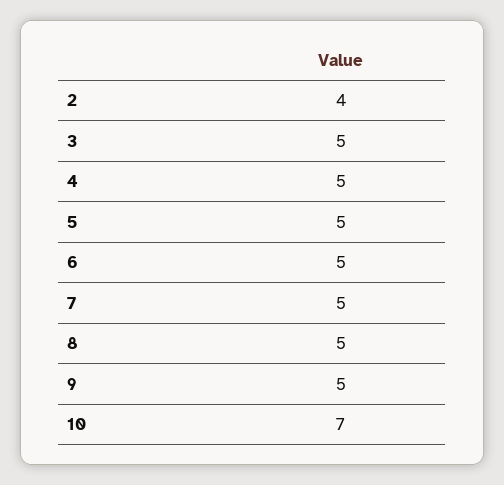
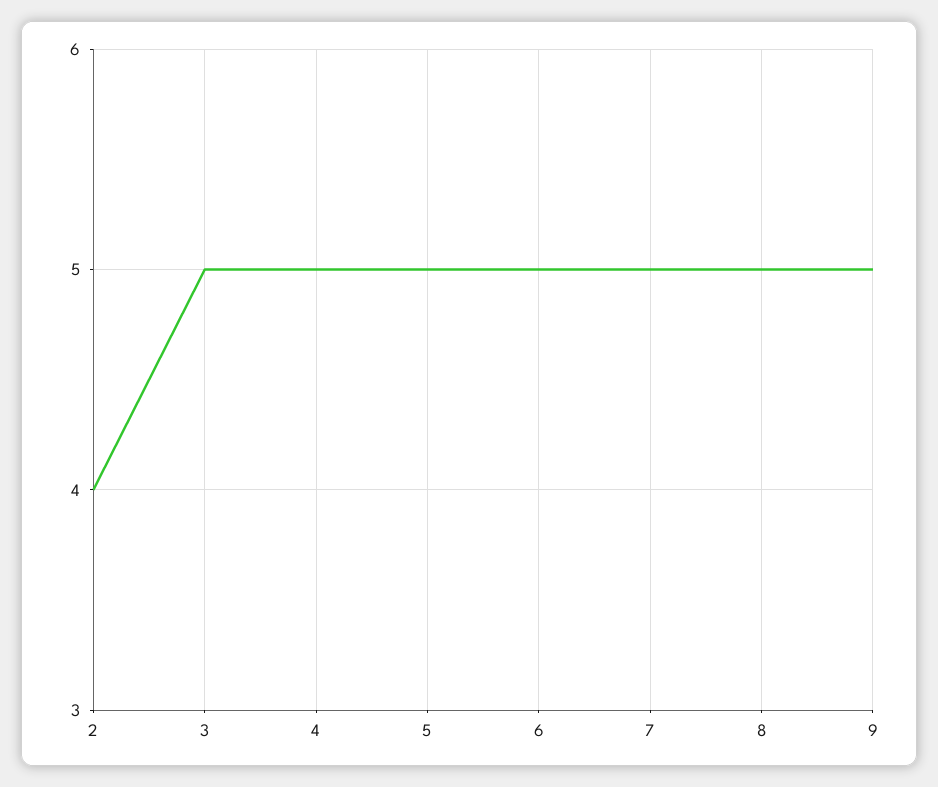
  {
    "2": 4,
    "3": 5,
    "4": 5,
    "5": 5,
    "6": 5,
    "7": 5,
    "8": 5,
-   "9": 5,
+   "9": 5
-   "10": 7
  }

